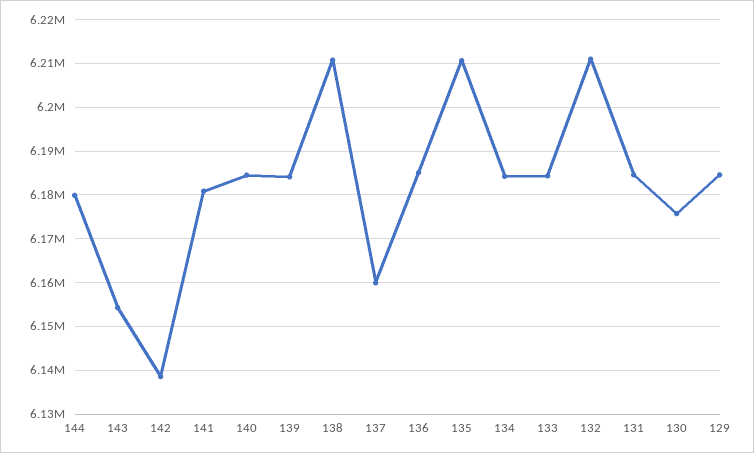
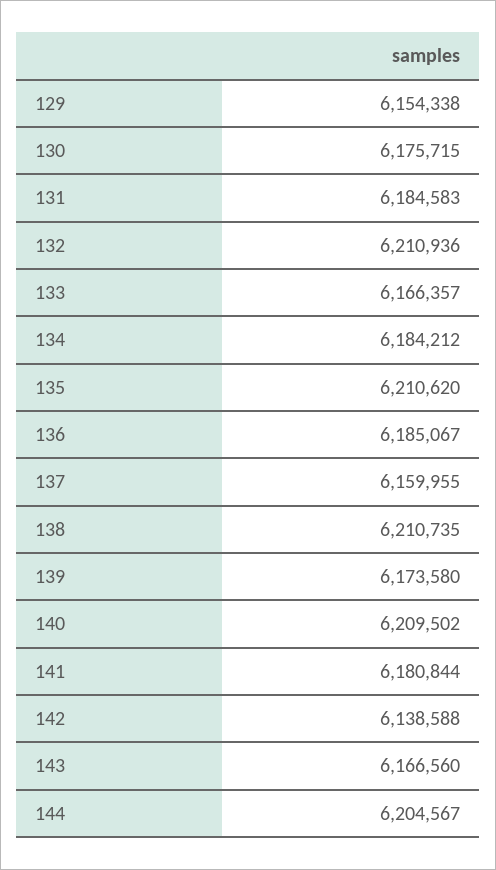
  {
-   "144": 6180000,
+   "144": 6204567,
-   "143": 6154000,
+   "143": 6166560,
    "142": 6138588,
    "141": 6180844,
-   "140": 6184000,
+   "140": 6209502,
-   "139": 6184000,
+   "139": 6173580,
    "138": 6210735,
    "137": 6159955,
    "136": 6185067,
    "135": 6210620,
    "134": 6184212,
-   "133": 6184000,
+   "133": 6166357,
    "132": 6210936,
    "131": 6184583,
    "130": 6175715,
-   "129": 6184000
+   "129": 6154338
  }

